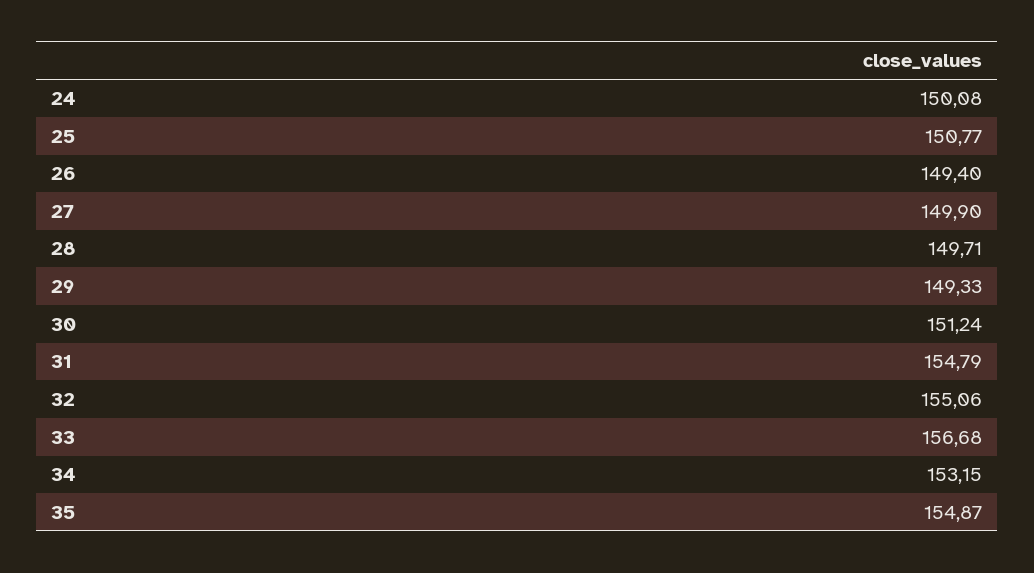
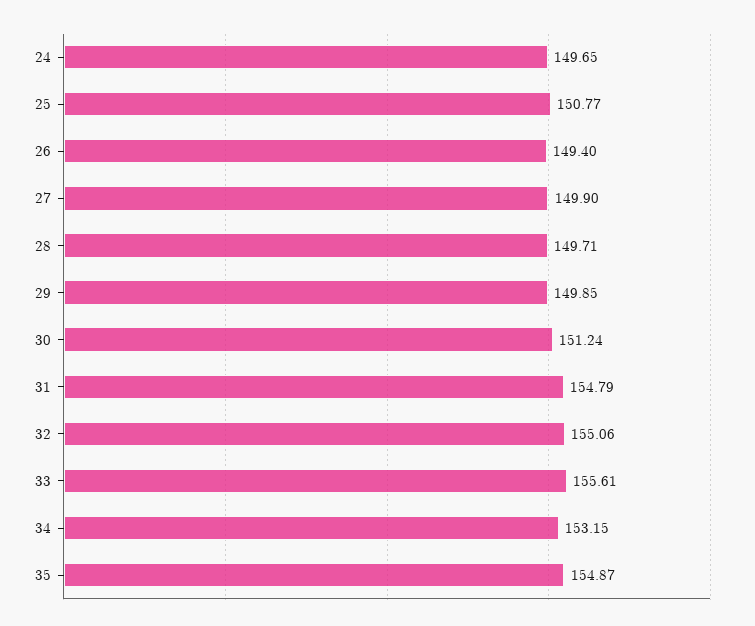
  {
-   "24": 150.08,
+   "24": 149.65,
    "25": 150.77,
    "26": 149.4,
    "27": 149.9,
    "28": 149.71,
-   "29": 149.33,
+   "29": 149.85,
    "30": 151.24,
    "31": 154.79,
    "32": 155.06,
-   "33": 156.68,
+   "33": 155.61,
    "34": 153.15,
    "35": 154.87
  }

